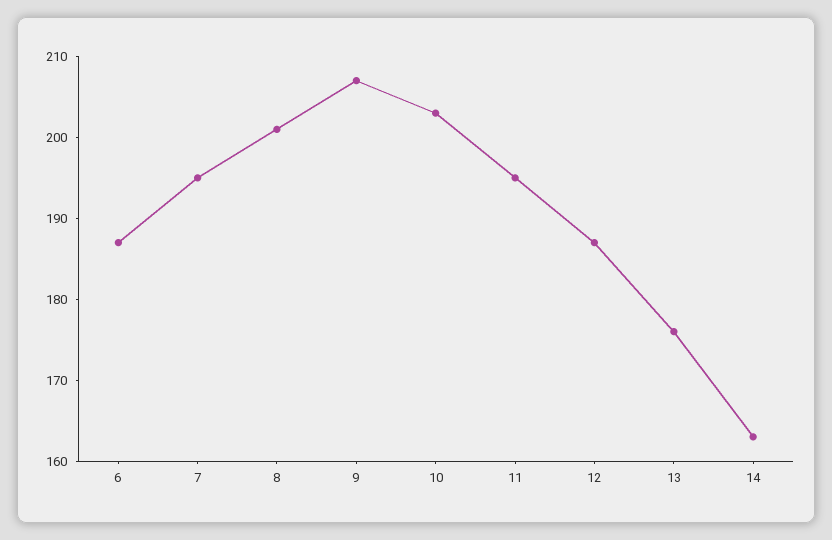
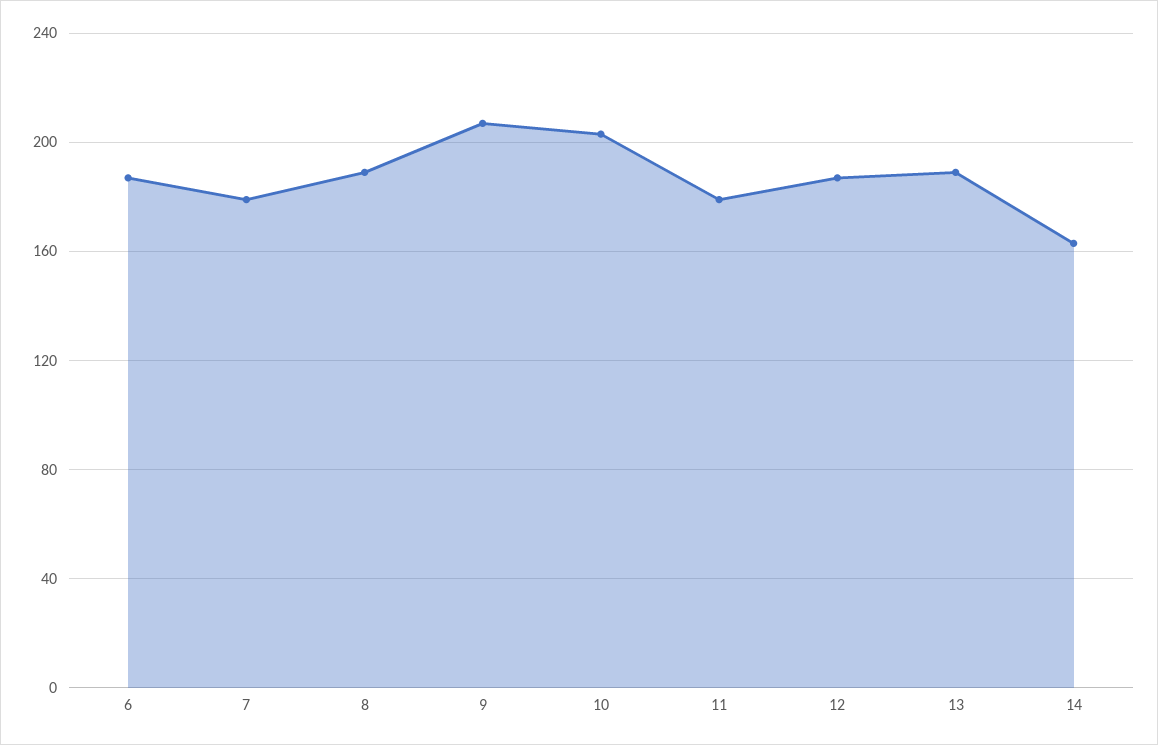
  {
    "6": 187,
-   "7": 195,
+   "7": 180,
-   "8": 201,
+   "8": 190,
    "9": 207,
    "10": 203,
-   "11": 195,
+   "11": 180,
    "12": 187,
-   "13": 176,
+   "13": 190,
    "14": 163
  }

